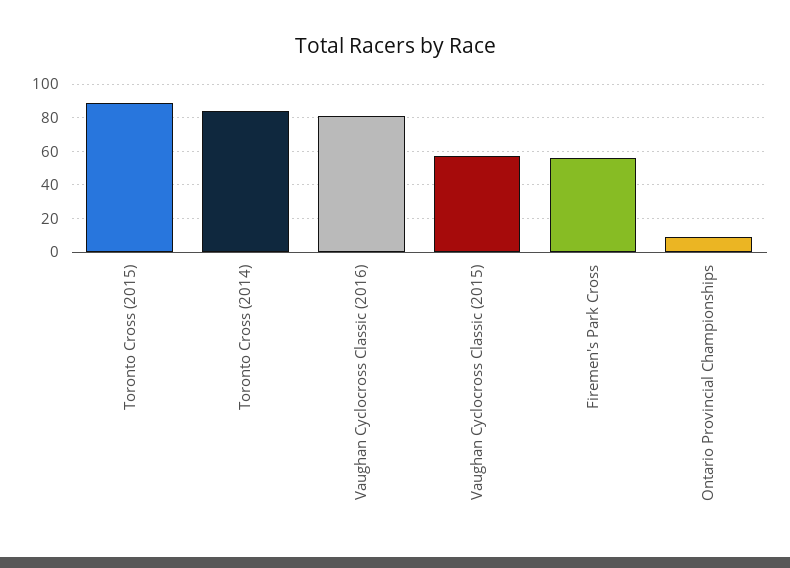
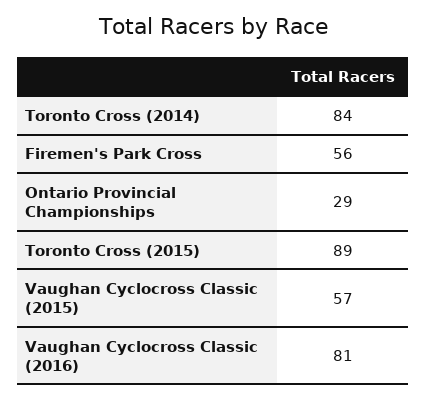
  {
    "Toronto Cross (2015)": 89,
    "Toronto Cross (2014)": 84,
    "Vaughan Cyclocross Classic (2016)": 81,
    "Vaughan Cyclocross Classic (2015)": 57,
    "Firemen's Park Cross": 56,
-   "Ontario Provincial Championships": 10
+   "Ontario Provincial Championships": 29
  }

